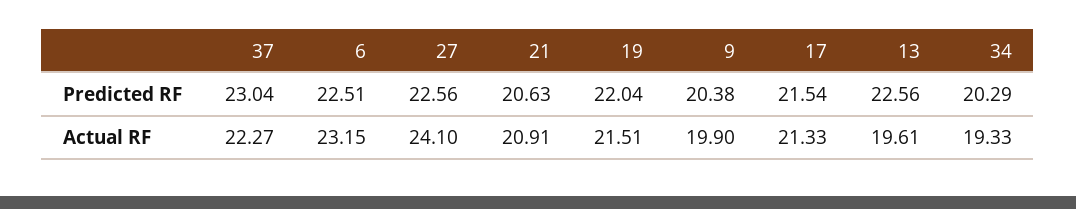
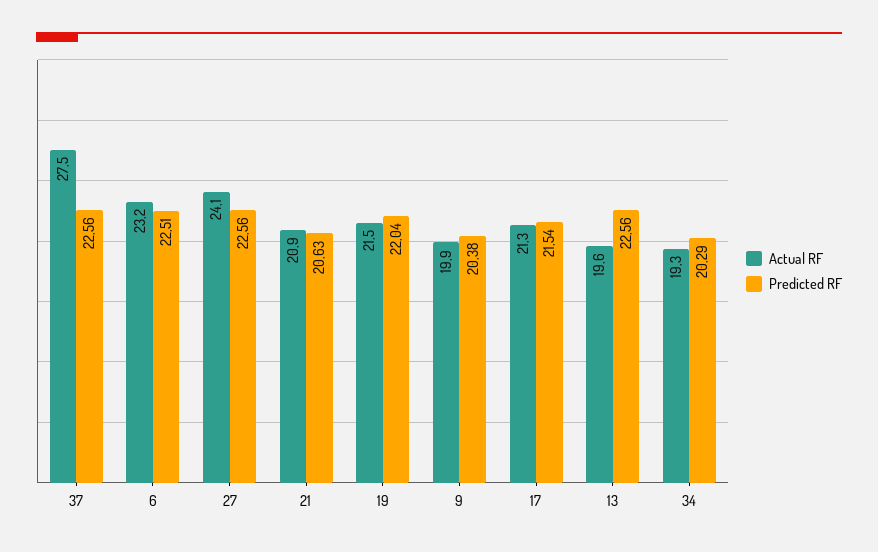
  {
    "Predicted RF": {
-     "37": 23.04,
+     "37": 22.56,
      "6": 22.51,
      "27": 22.56,
      "21": 20.63,
      "19": 22.04,
      "9": 20.38,
      "17": 21.54,
      "13": 22.56,
      "34": 20.29
    },
    "Actual RF": {
-     "37": 22.27,
+     "37": 27.5,
      "6": 23.15,
      "27": 24.1,
      "21": 20.91,
      "19": 21.51,
      "9": 19.9,
      "17": 21.33,
      "13": 19.61,
      "34": 19.33
    }
  }

